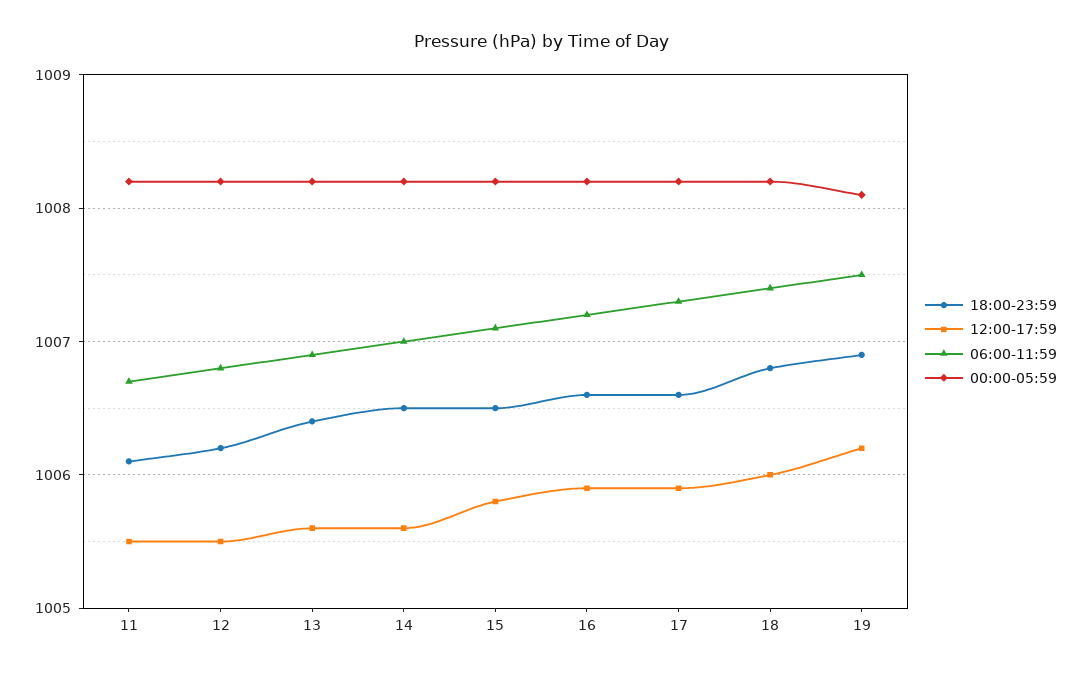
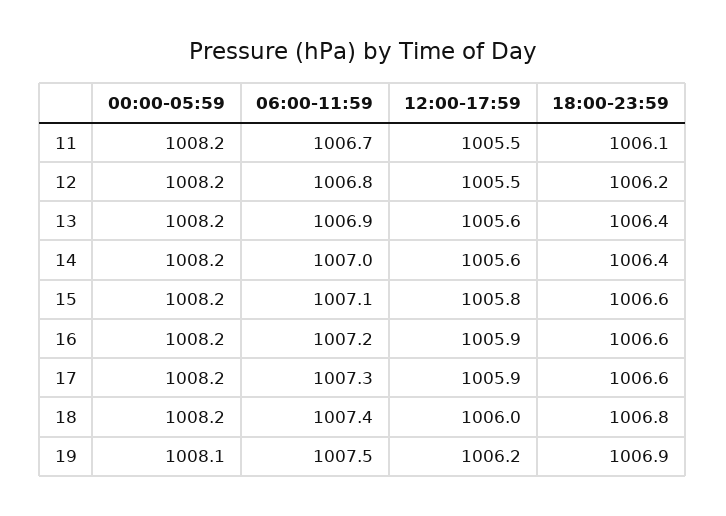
  {
    "18:00-23:59": {
      "11": 1006.1,
      "12": 1006.2,
      "13": 1006.4,
-     "14": 1006.5,
+     "14": 1006.4,
-     "15": 1006.5,
+     "15": 1006.6,
      "16": 1006.6,
      "17": 1006.6,
      "18": 1006.8,
      "19": 1006.9
    },
    "12:00-17:59": {
      "11": 1005.5,
      "12": 1005.5,
      "13": 1005.6,
      "14": 1005.6,
      "15": 1005.8,
      "16": 1005.9,
      "17": 1005.9,
      "18": 1006,
      "19": 1006.2
    },
    "06:00-11:59": {
      "11": 1006.7,
      "12": 1006.8,
      "13": 1006.9,
      "14": 1007,
      "15": 1007.1,
      "16": 1007.2,
      "17": 1007.3,
      "18": 1007.4,
      "19": 1007.5
    },
    "00:00-05:59": {
      "11": 1008.2,
      "12": 1008.2,
      "13": 1008.2,
      "14": 1008.2,
      "15": 1008.2,
      "16": 1008.2,
      "17": 1008.2,
      "18": 1008.2,
      "19": 1008.1
    }
  }

